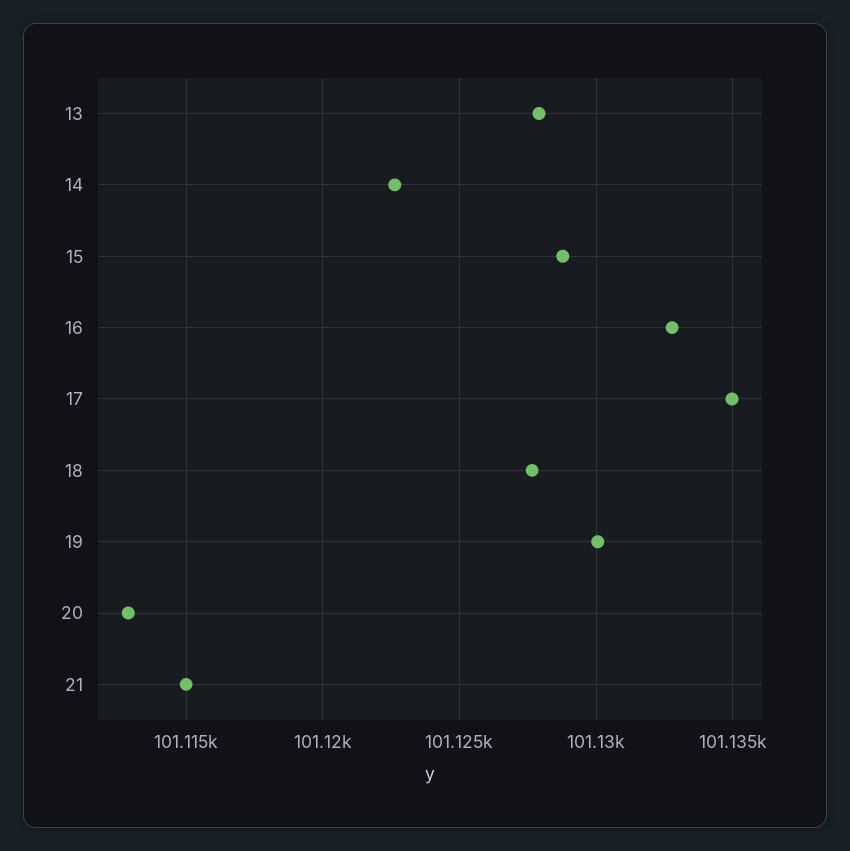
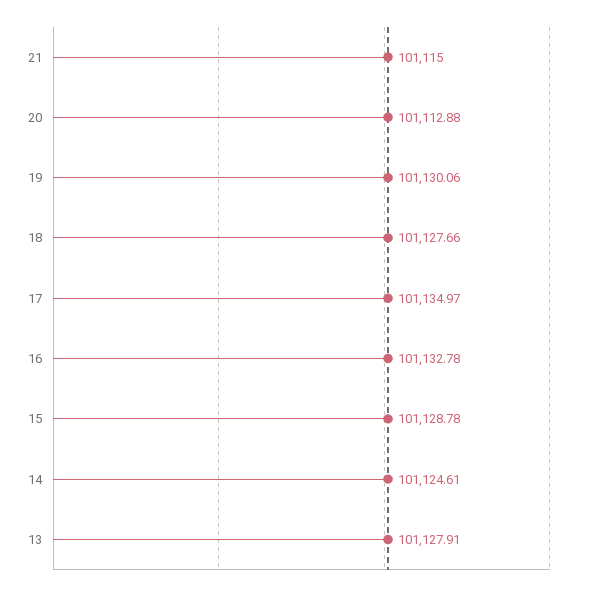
  {
    "13": 101127.91,
-   "14": 101122.5,
+   "14": 101124.61,
    "15": 101128.78,
    "16": 101132.78,
    "17": 101134.97,
    "18": 101127.66,
    "19": 101130.06,
    "20": 101112.88,
    "21": 101115
  }

